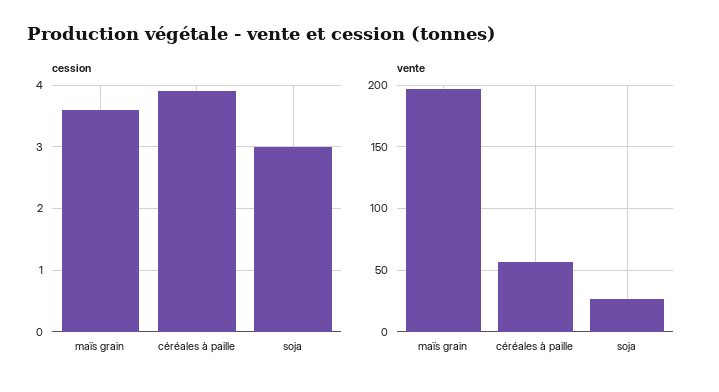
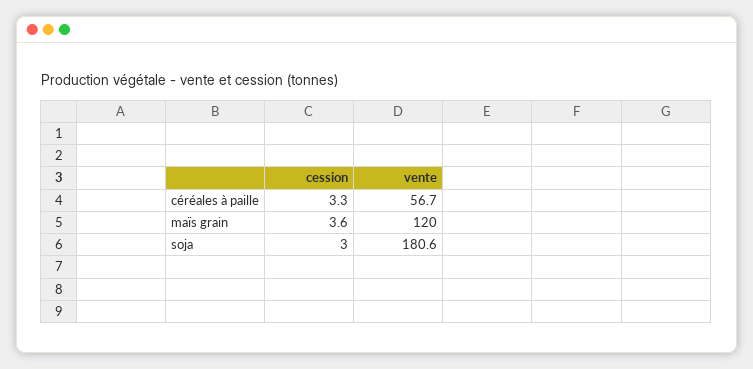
  {
    "cession": {
      "maïs grain": 3.6,
-     "céréales à paille": 3.9,
+     "céréales à paille": 3.3,
      "soja": 3
    },
    "vente": {
-     "maïs grain": 195,
+     "maïs grain": 120,
      "céréales à paille": 56.7,
-     "soja": 25
+     "soja": 180.6
    }
  }

